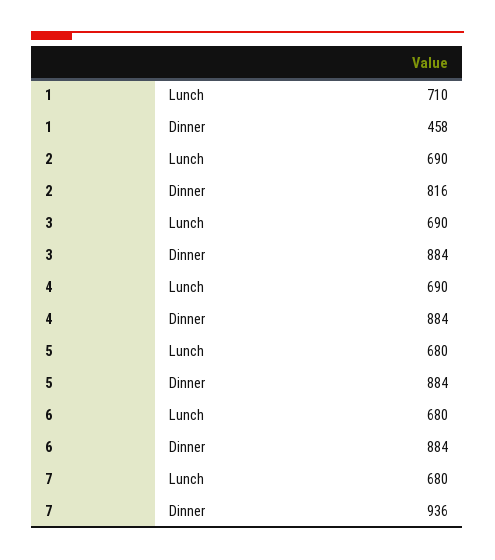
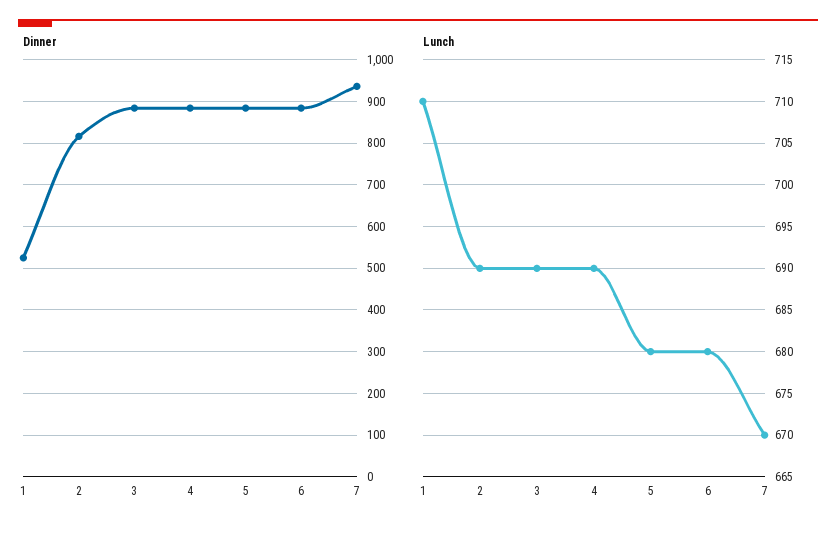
  {
    "Lunch": {
      "1": 710,
      "2": 690,
      "3": 690,
      "4": 690,
      "5": 680,
      "6": 680,
-     "7": 680
+     "7": 670
    },
    "Dinner": {
-     "1": 458,
+     "1": 520,
      "2": 816,
      "3": 884,
      "4": 884,
      "5": 884,
      "6": 884,
      "7": 936
    }
  }

